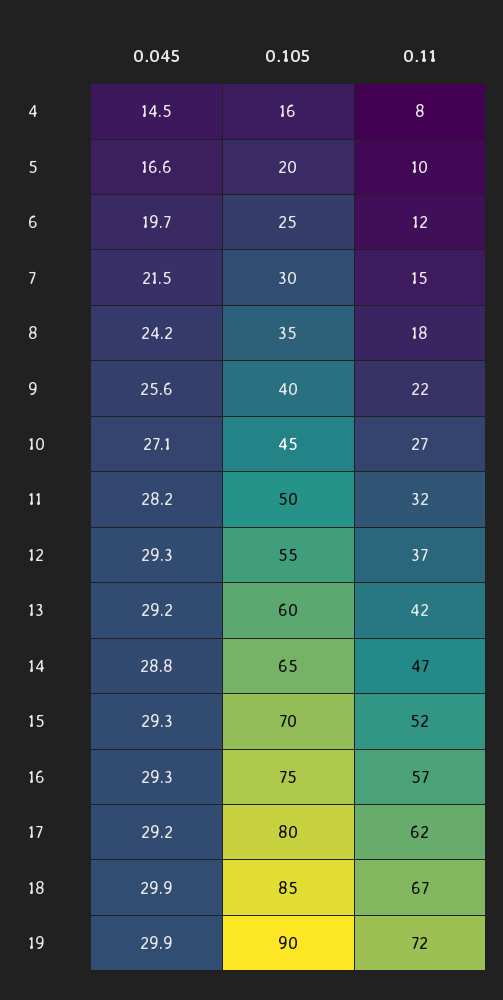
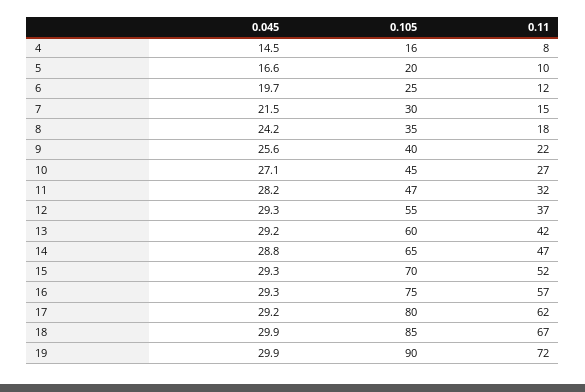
  {
    "0.045": {
      "4": 14.5,
      "5": 16.6,
      "6": 19.7,
      "7": 21.5,
      "8": 24.2,
      "9": 25.6,
      "10": 27.1,
      "11": 28.2,
      "12": 29.3,
      "13": 29.2,
      "14": 28.8,
      "15": 29.3,
      "16": 29.3,
      "17": 29.2,
      "18": 29.9,
      "19": 29.9
    },
    "0.105": {
      "4": 16,
      "5": 20,
      "6": 25,
      "7": 30,
      "8": 35,
      "9": 40,
      "10": 45,
-     "11": 50,
+     "11": 47,
      "12": 55,
      "13": 60,
      "14": 65,
      "15": 70,
      "16": 75,
      "17": 80,
      "18": 85,
      "19": 90
    },
    "0.11": {
      "4": 8,
      "5": 10,
      "6": 12,
      "7": 15,
      "8": 18,
      "9": 22,
      "10": 27,
      "11": 32,
      "12": 37,
      "13": 42,
      "14": 47,
      "15": 52,
      "16": 57,
      "17": 62,
      "18": 67,
      "19": 72
    }
  }

